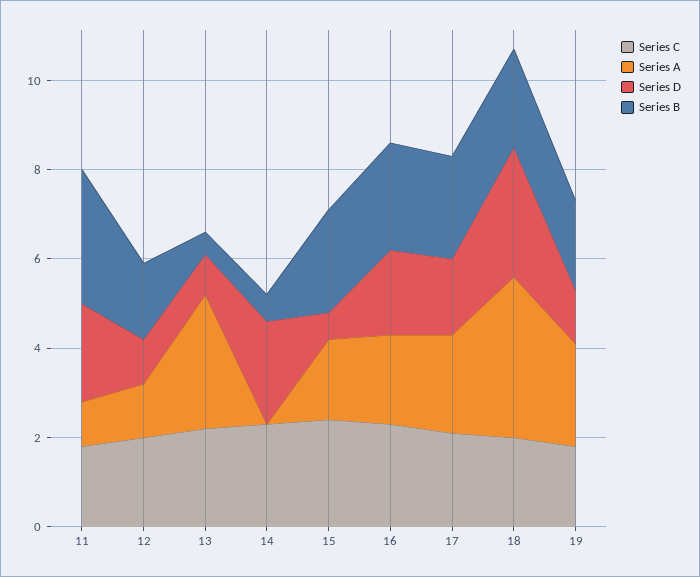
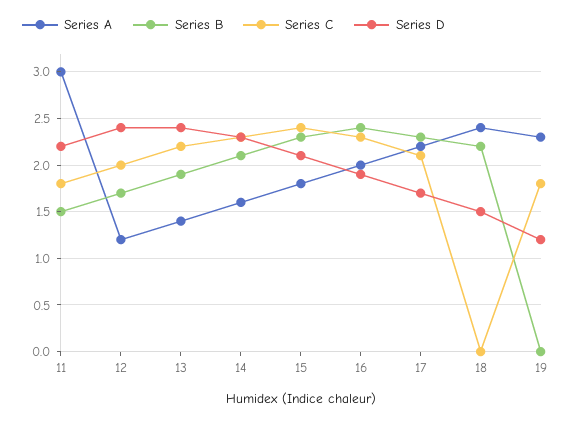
  {
    "Series C": {
      "11": 1.8,
      "12": 2,
      "13": 2.2,
      "14": 2.3,
      "15": 2.4,
      "16": 2.3,
      "17": 2.1,
-     "18": 2,
+     "18": 0,
      "19": 1.8
    },
    "Series A": {
-     "11": 1,
+     "11": 3,
      "12": 1.2,
-     "13": 3,
+     "13": 1.4,
-     "14": 0,
+     "14": 1.6,
      "15": 1.8,
      "16": 2,
      "17": 2.2,
-     "18": 3.5,
+     "18": 2.4,
      "19": 2.3
    },
    "Series D": {
      "11": 2.2,
-     "12": 1,
+     "12": 2.4,
-     "13": 1,
+     "13": 2.4,
      "14": 2.3,
-     "15": 0.5,
+     "15": 2.1,
      "16": 1.9,
      "17": 1.7,
-     "18": 3,
+     "18": 1.5,
      "19": 1.2
    },
    "Series B": {
-     "11": 3,
+     "11": 1.5,
      "12": 1.7,
-     "13": 0.5,
+     "13": 1.9,
-     "14": 0.5,
+     "14": 2.1,
      "15": 2.3,
      "16": 2.4,
      "17": 2.3,
      "18": 2.2,
-     "19": 2
+     "19": 0
    }
  }

